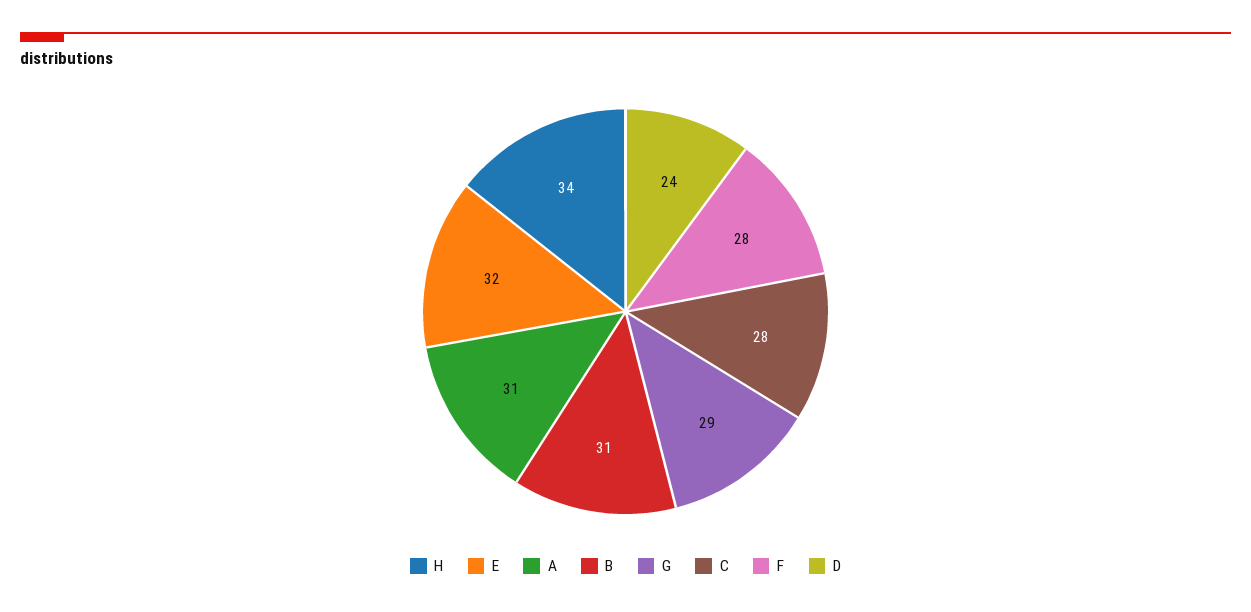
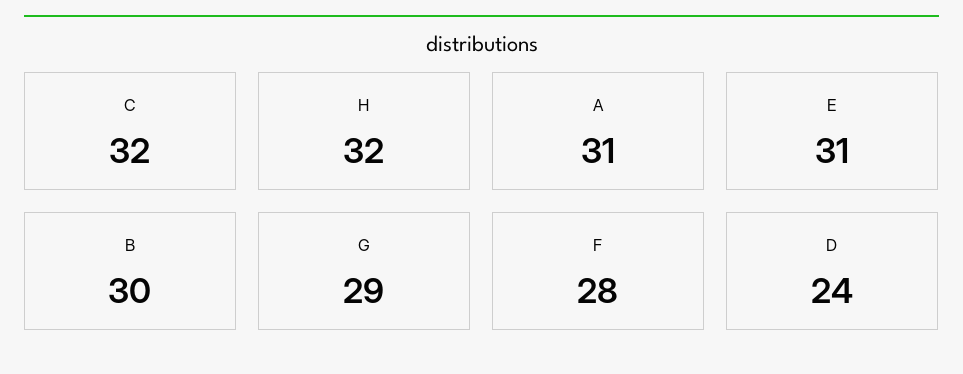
  {
-   "H": 34,
+   "H": 32,
-   "E": 32,
+   "E": 31,
    "A": 31,
-   "B": 31,
+   "B": 30,
    "G": 29,
-   "C": 28,
+   "C": 32,
    "F": 28,
    "D": 24
  }

